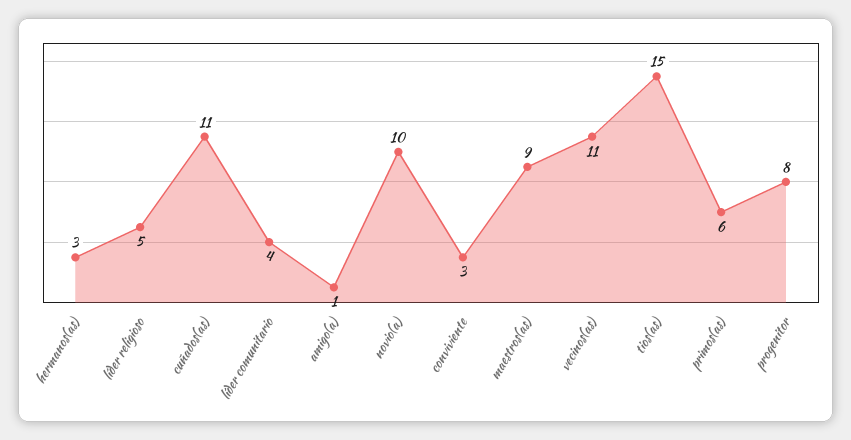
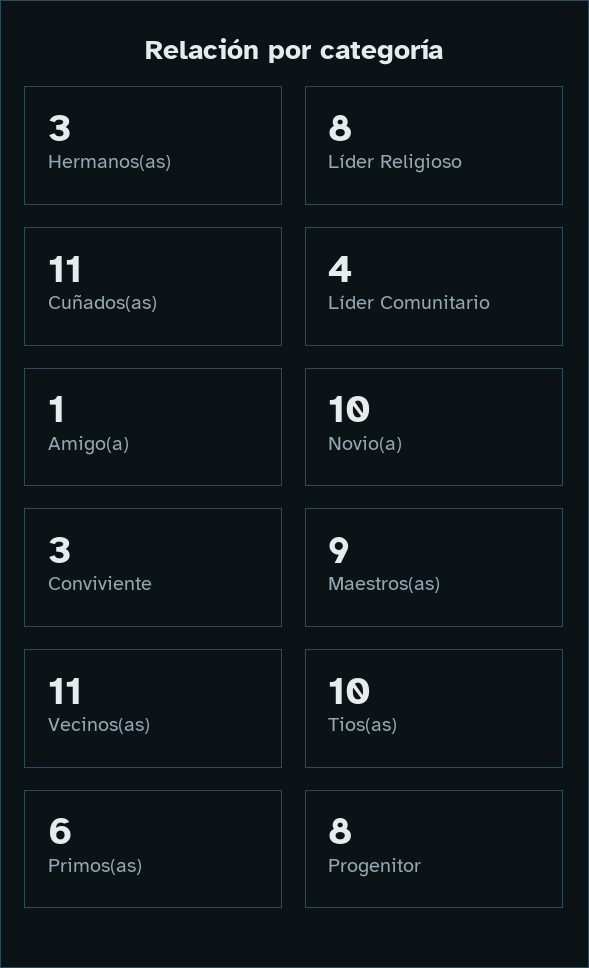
  {
    "hermanos(as)": 3,
-   "líder religioso": 5,
+   "líder religioso": 8,
    "cuñados(as)": 11,
    "líder comunitario": 4,
    "amigo(a)": 1,
    "novio(a)": 10,
    "conviviente": 3,
    "maestros(as)": 9,
    "vecinos(as)": 11,
-   "tios(as)": 15,
+   "tios(as)": 10,
    "primos(as)": 6,
    "progenitor": 8
  }

